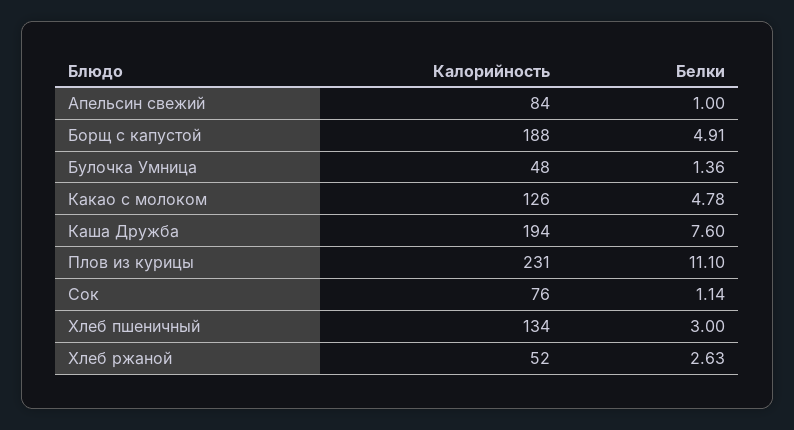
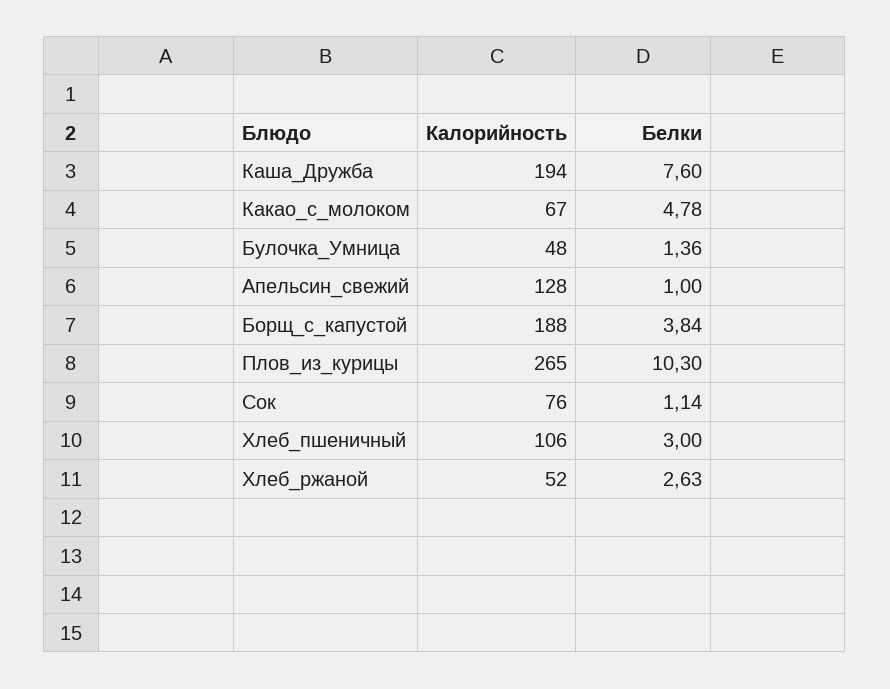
  {
    "Калорийность": {
-     "Апельсин свежий": 84,
+     "Апельсин свежий": 128,
      "Борщ с капустой": 188,
      "Булочка Умница": 48,
-     "Какао с молоком": 126,
+     "Какао с молоком": 67,
      "Каша Дружба": 194,
-     "Плов из курицы": 231,
+     "Плов из курицы": 265,
      "Сок": 76,
-     "Хлеб пшеничный": 134,
+     "Хлеб пшеничный": 106,
      "Хлеб ржаной": 52
    },
    "Белки": {
      "Апельсин свежий": 1,
-     "Борщ с капустой": 4.91,
+     "Борщ с капустой": 3.84,
      "Булочка Умница": 1.36,
      "Какао с молоком": 4.78,
      "Каша Дружба": 7.6,
-     "Плов из курицы": 11.1,
+     "Плов из курицы": 10.3,
      "Сок": 1.14,
      "Хлеб пшеничный": 3,
      "Хлеб ржаной": 2.63
    }
  }

